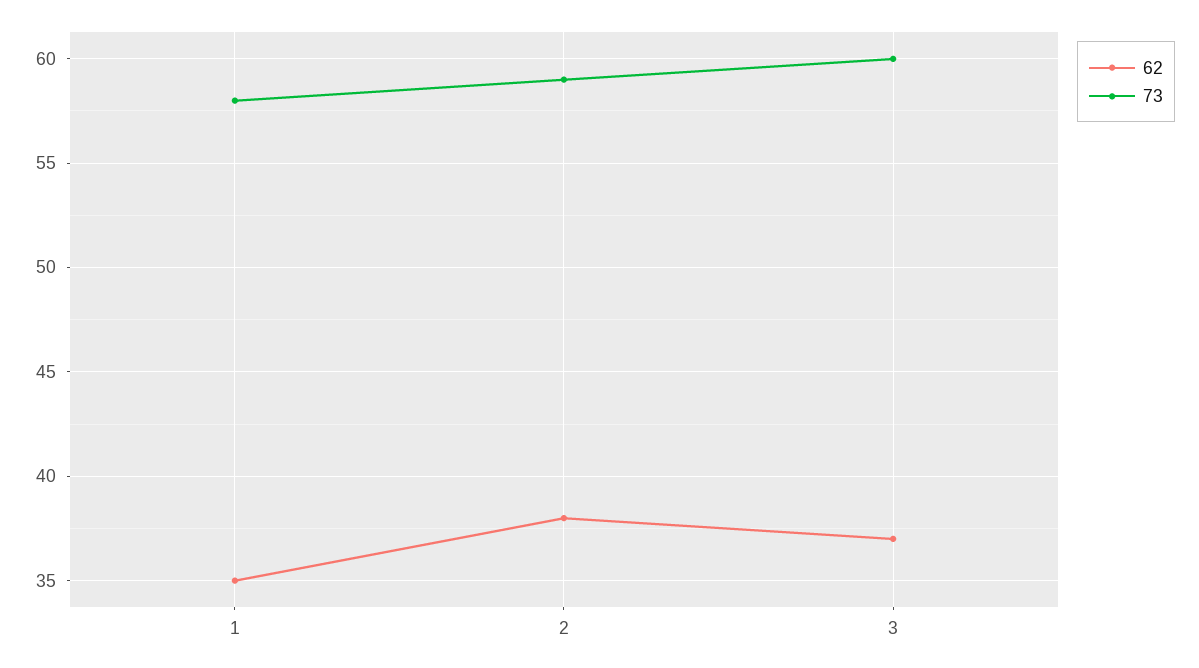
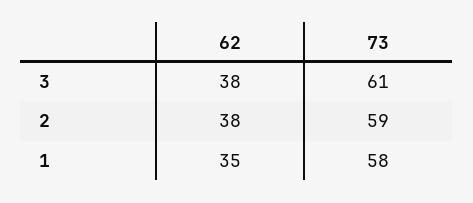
  {
    "62": {
      "1": 35,
      "2": 38,
-     "3": 37
+     "3": 38
    },
    "73": {
      "1": 58,
      "2": 59,
-     "3": 60
+     "3": 61
    }
  }

